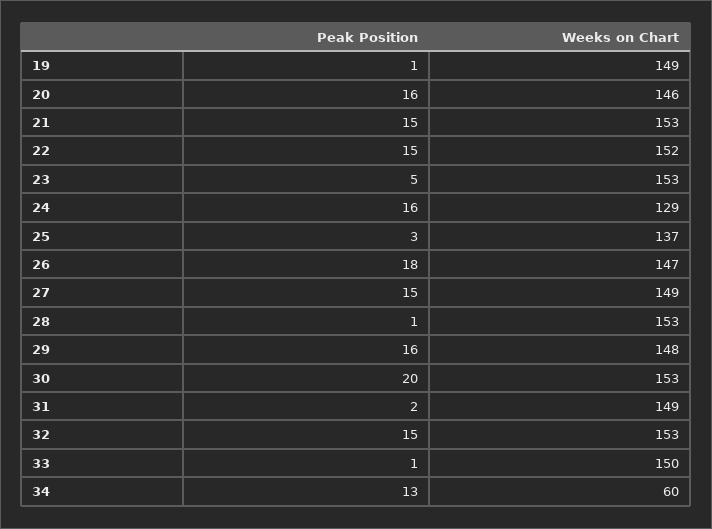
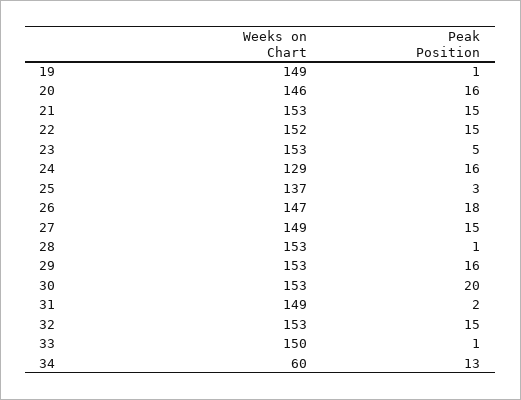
  {
    "Peak Position": {
      "19": 1,
      "20": 16,
      "21": 15,
      "22": 15,
      "23": 5,
      "24": 16,
      "25": 3,
      "26": 18,
      "27": 15,
      "28": 1,
      "29": 16,
      "30": 20,
      "31": 2,
      "32": 15,
      "33": 1,
      "34": 13
    },
    "Weeks on Chart": {
      "19": 149,
      "20": 146,
      "21": 153,
      "22": 152,
      "23": 153,
      "24": 129,
      "25": 137,
      "26": 147,
      "27": 149,
      "28": 153,
-     "29": 148,
+     "29": 153,
      "30": 153,
      "31": 149,
      "32": 153,
      "33": 150,
      "34": 60
    }
  }

